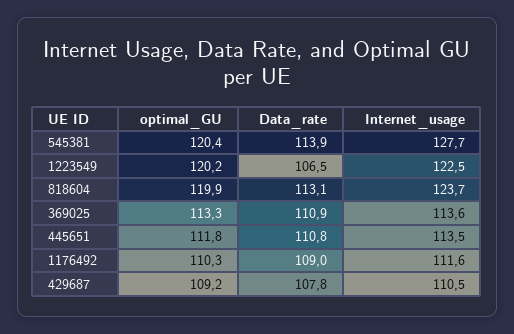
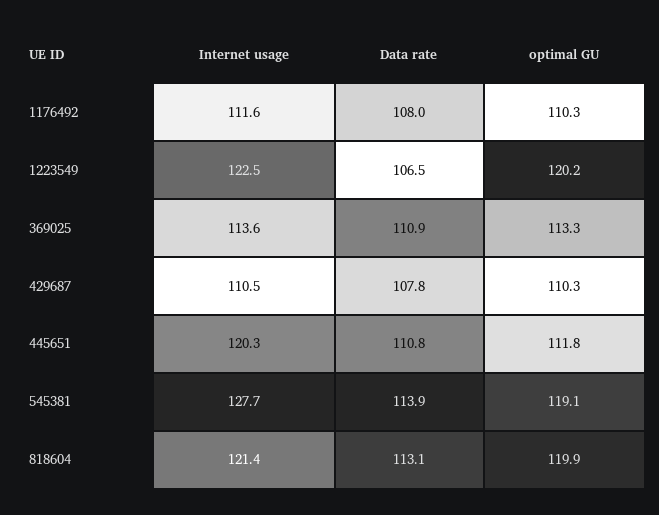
  {
    "optimal_GU": {
-     "545381": 120.4,
+     "545381": 119.1,
      "1223549": 120.2,
      "818604": 119.9,
      "369025": 113.3,
      "445651": 111.8,
      "1176492": 110.3,
-     "429687": 109.2
+     "429687": 110.3
    },
    "Data_rate": {
      "545381": 113.9,
      "1223549": 106.5,
      "818604": 113.1,
      "369025": 110.9,
      "445651": 110.8,
-     "1176492": 109,
+     "1176492": 108,
      "429687": 107.8
    },
    "Internet_usage": {
      "545381": 127.7,
      "1223549": 122.5,
-     "818604": 123.7,
+     "818604": 121.4,
      "369025": 113.6,
-     "445651": 113.5,
+     "445651": 120.3,
      "1176492": 111.6,
      "429687": 110.5
    }
  }

